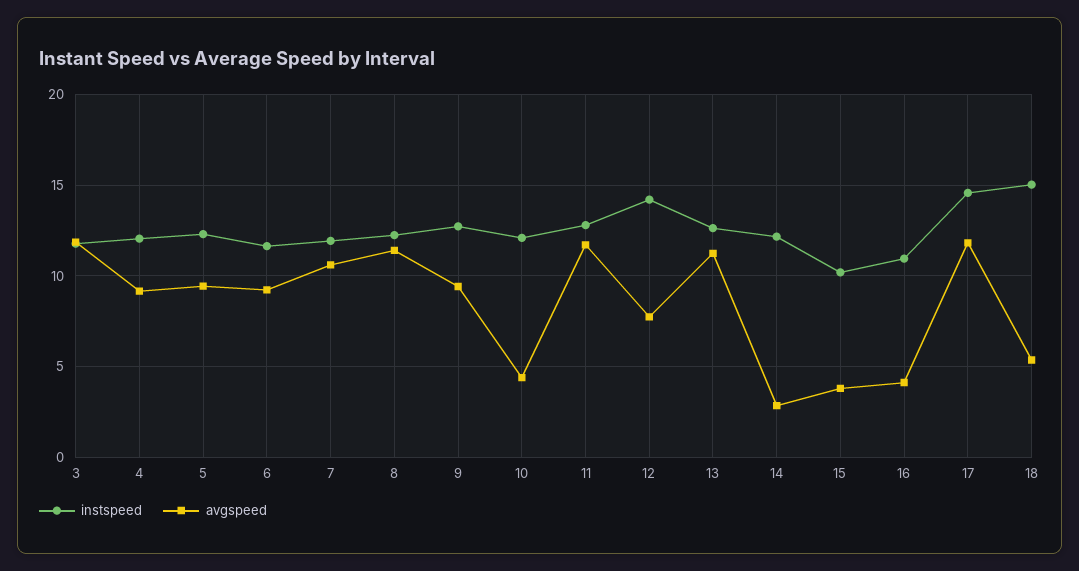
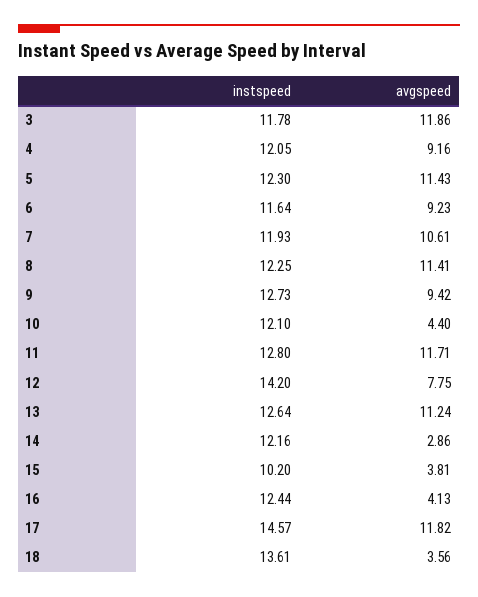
  {
    "instspeed": {
      "3": 11.78,
      "4": 12.05,
      "5": 12.3,
      "6": 11.64,
      "7": 11.93,
      "8": 12.25,
      "9": 12.73,
      "10": 12.1,
      "11": 12.8,
      "12": 14.2,
      "13": 12.64,
      "14": 12.16,
      "15": 10.2,
-     "16": 11,
+     "16": 12.44,
      "17": 14.57,
-     "18": 15
+     "18": 13.61
    },
    "avgspeed": {
      "3": 11.86,
      "4": 9.16,
-     "5": 9.5,
+     "5": 11.43,
      "6": 9.23,
      "7": 10.61,
      "8": 11.41,
      "9": 9.42,
      "10": 4.4,
      "11": 11.71,
      "12": 7.75,
      "13": 11.24,
      "14": 2.86,
      "15": 3.81,
      "16": 4.13,
      "17": 11.82,
-     "18": 5.5
+     "18": 3.56
    }
  }

